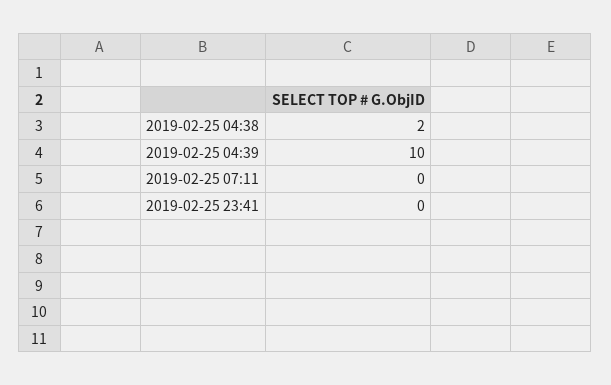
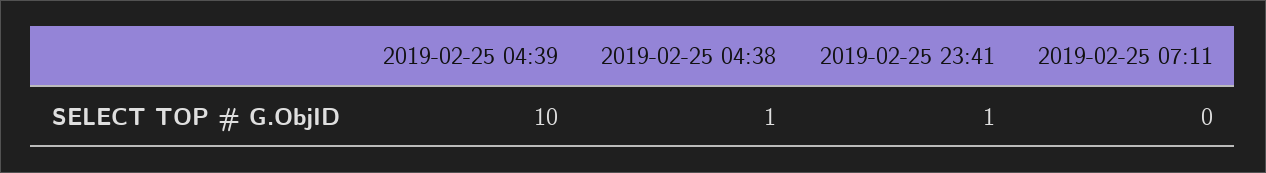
  {
-   "2019-02-25 04:38": 2,
+   "2019-02-25 04:38": 1,
    "2019-02-25 04:39": 10,
    "2019-02-25 07:11": 0,
-   "2019-02-25 23:41": 0
+   "2019-02-25 23:41": 1
  }

